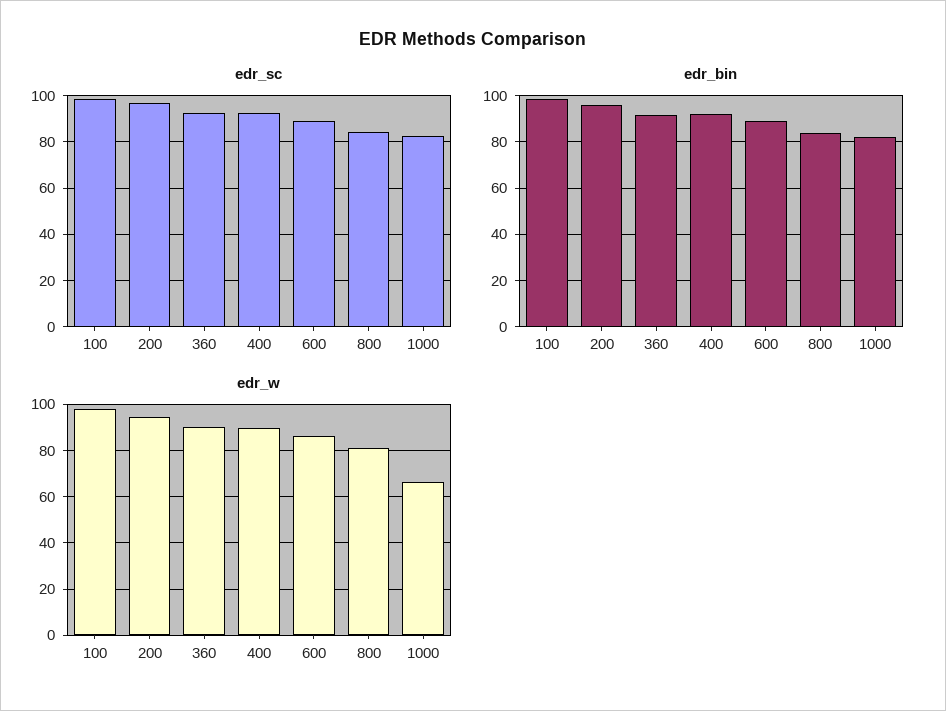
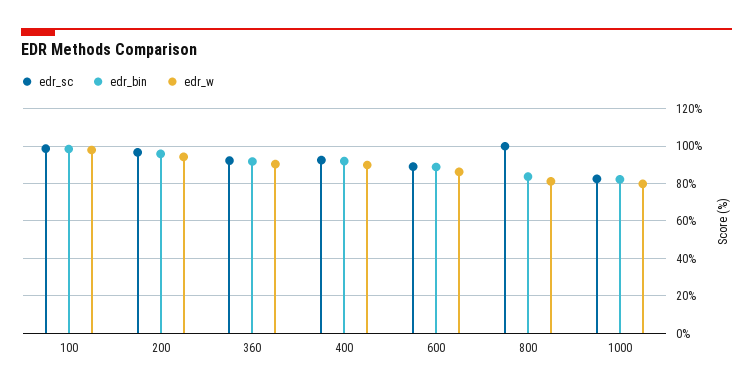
  {
    "edr_sc": {
      "100": 100,
      "200": 95,
      "360": 90,
      "400": 95,
      "600": 90,
-     "800": 85,
+     "800": 100,
      "1000": 80
    },
    "edr_bin": {
      "100": 100,
      "200": 95,
      "360": 90,
      "400": 90,
      "600": 90,
      "800": 85,
      "1000": 80
    },
    "edr_w": {
      "100": 100,
      "200": 95,
      "360": 90,
      "400": 90,
      "600": 85,
      "800": 80,
-     "1000": 65
+     "1000": 80
    }
  }

